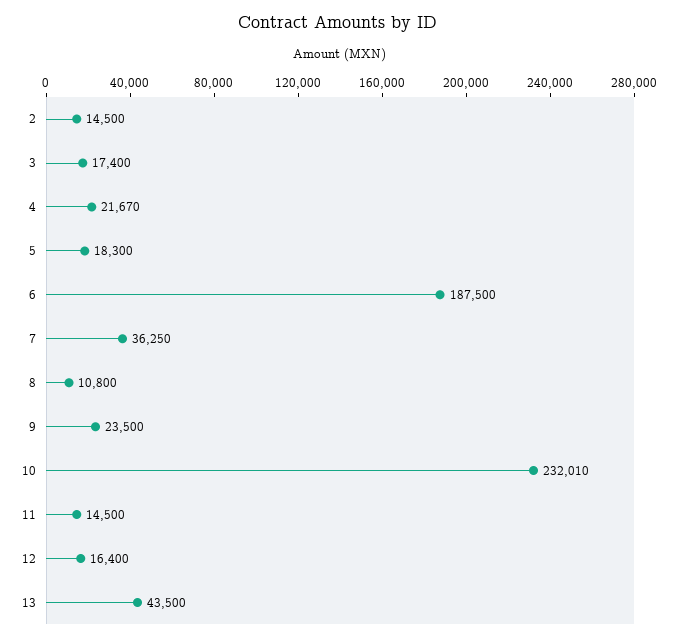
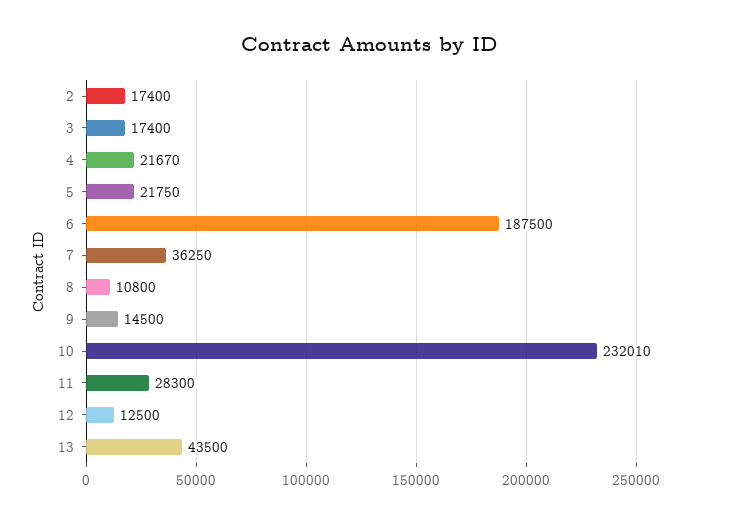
  {
-   "2": 14500,
+   "2": 17400,
    "3": 17400,
    "4": 21670,
-   "5": 18300,
+   "5": 21750,
    "6": 187500,
    "7": 36250,
    "8": 10800,
-   "9": 23500,
+   "9": 14500,
    "10": 232010,
-   "11": 14500,
+   "11": 28300,
-   "12": 16400,
+   "12": 12500,
    "13": 43500
  }

